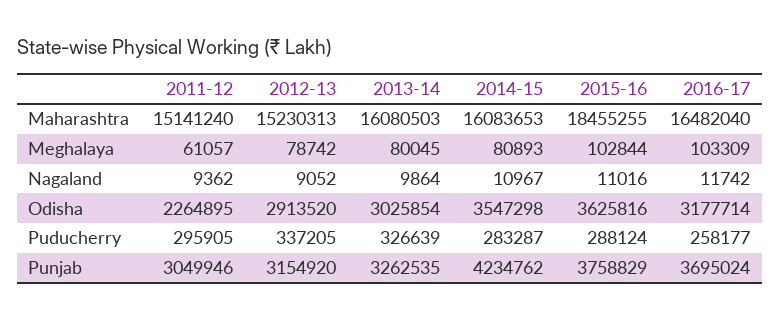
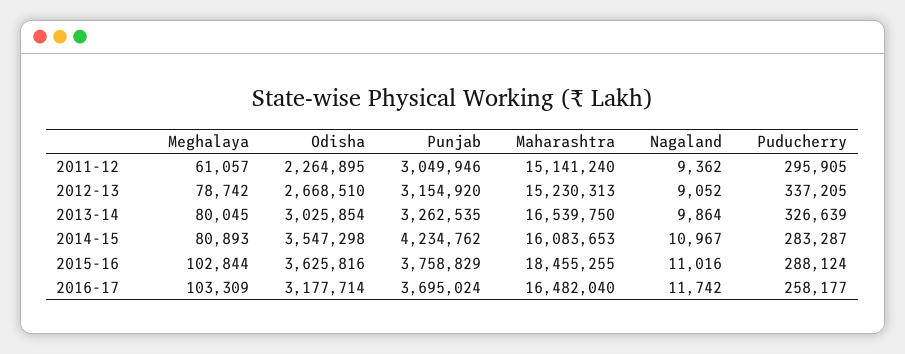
  {
    "2011-12": {
      "Maharashtra": 15141240,
      "Meghalaya": 61057,
      "Nagaland": 9362,
      "Odisha": 2264895,
      "Puducherry": 295905,
      "Punjab": 3049946
    },
    "2012-13": {
      "Maharashtra": 15230313,
      "Meghalaya": 78742,
      "Nagaland": 9052,
-     "Odisha": 2913520,
+     "Odisha": 2668510,
      "Puducherry": 337205,
      "Punjab": 3154920
    },
    "2013-14": {
-     "Maharashtra": 16080503,
+     "Maharashtra": 16539750,
      "Meghalaya": 80045,
      "Nagaland": 9864,
      "Odisha": 3025854,
      "Puducherry": 326639,
      "Punjab": 3262535
    },
    "2014-15": {
      "Maharashtra": 16083653,
      "Meghalaya": 80893,
      "Nagaland": 10967,
      "Odisha": 3547298,
      "Puducherry": 283287,
      "Punjab": 4234762
    },
    "2015-16": {
      "Maharashtra": 18455255,
      "Meghalaya": 102844,
      "Nagaland": 11016,
      "Odisha": 3625816,
      "Puducherry": 288124,
      "Punjab": 3758829
    },
    "2016-17": {
      "Maharashtra": 16482040,
      "Meghalaya": 103309,
      "Nagaland": 11742,
      "Odisha": 3177714,
      "Puducherry": 258177,
      "Punjab": 3695024
    }
  }

